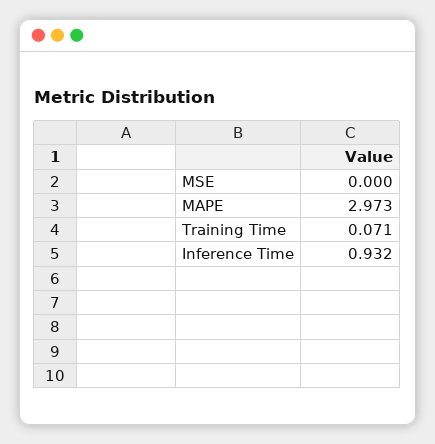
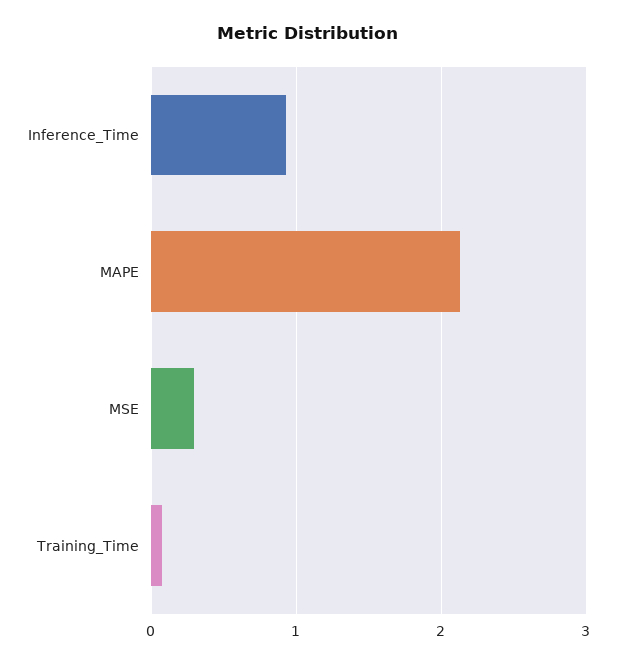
  {
-   "MSE": 0,
+   "MSE": 0.3,
-   "MAPE": 2.973,
+   "MAPE": 2.1,
    "Training Time": 0.071,
    "Inference Time": 0.932
  }

